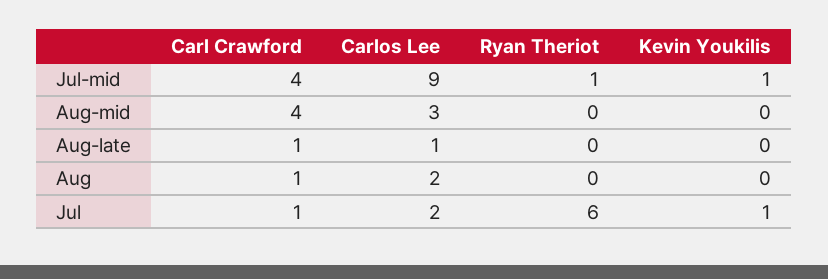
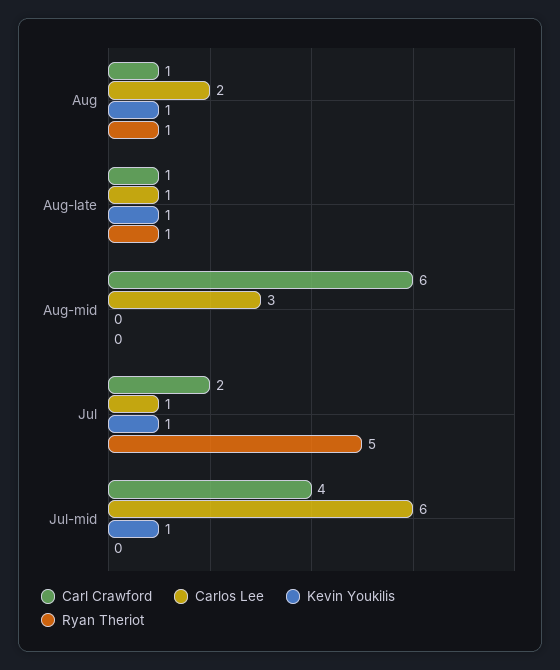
  {
    "Carl Crawford": {
      "Jul-mid": 4,
-     "Aug-mid": 4,
+     "Aug-mid": 6,
      "Aug-late": 1,
      "Aug": 1,
-     "Jul": 1
+     "Jul": 2
    },
    "Carlos Lee": {
-     "Jul-mid": 9,
+     "Jul-mid": 6,
      "Aug-mid": 3,
      "Aug-late": 1,
      "Aug": 2,
-     "Jul": 2
+     "Jul": 1
    },
    "Ryan Theriot": {
-     "Jul-mid": 1,
+     "Jul-mid": 0,
      "Aug-mid": 0,
-     "Aug-late": 0,
+     "Aug-late": 1,
-     "Aug": 0,
+     "Aug": 1,
-     "Jul": 6
+     "Jul": 5
    },
    "Kevin Youkilis": {
      "Jul-mid": 1,
      "Aug-mid": 0,
-     "Aug-late": 0,
+     "Aug-late": 1,
-     "Aug": 0,
+     "Aug": 1,
      "Jul": 1
    }
  }

